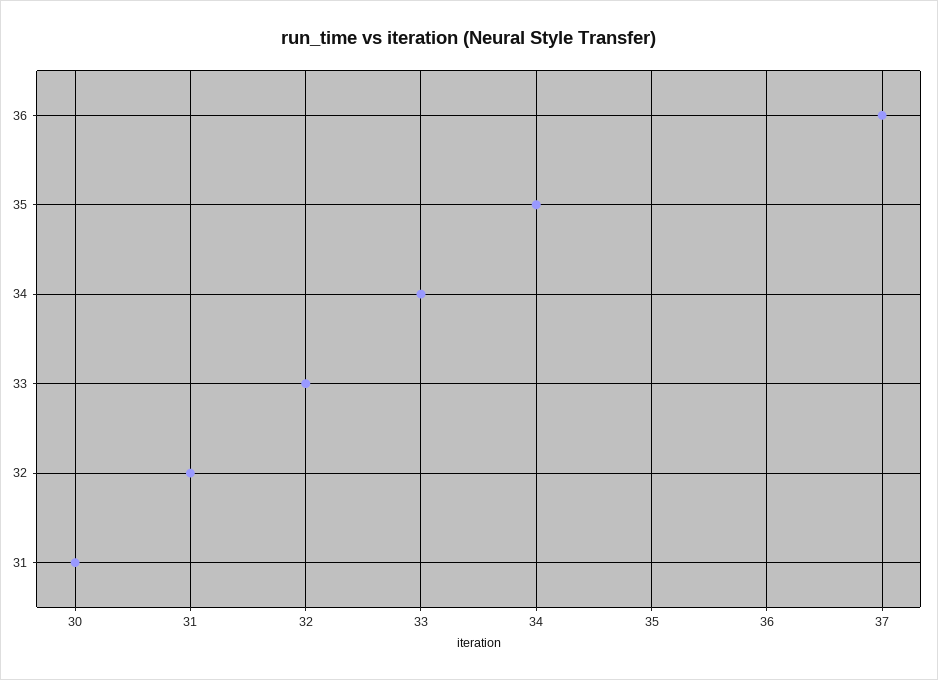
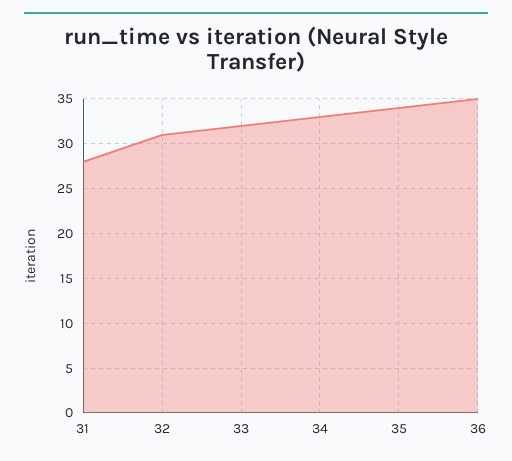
  {
-   "36": 37,
+   "36": 35,
    "35": 34,
    "34": 33,
    "33": 32,
    "32": 31,
-   "31": 30
+   "31": 28
  }

